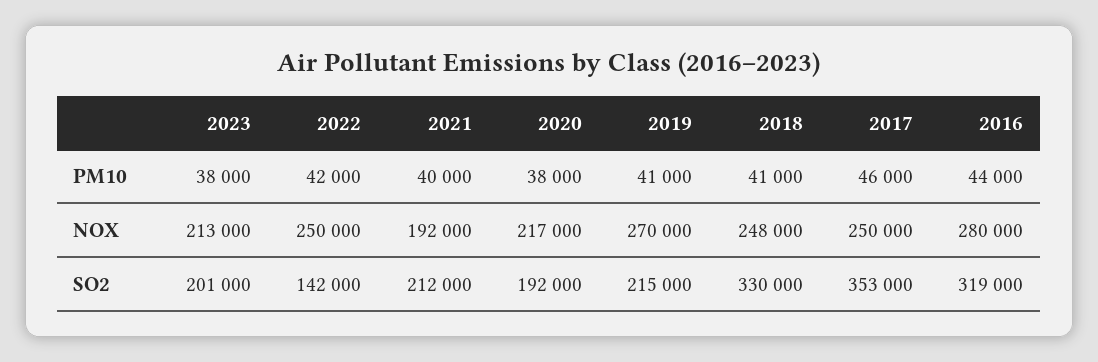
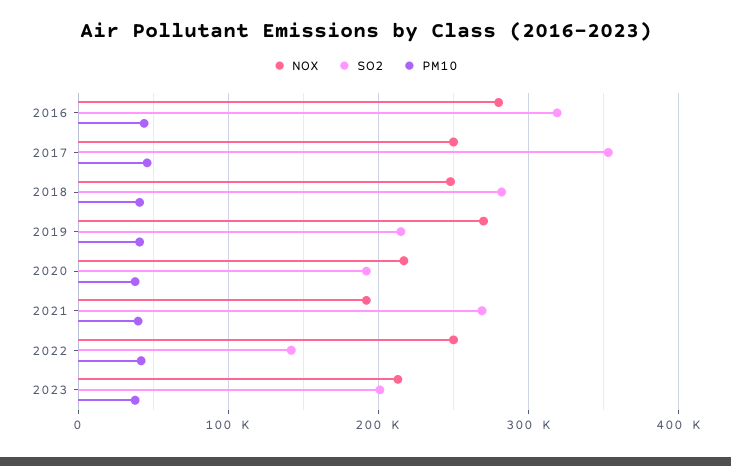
  {
    "PM10": {
      "2023": 38000,
      "2022": 42000,
      "2021": 40000,
      "2020": 38000,
      "2019": 41000,
      "2018": 41000,
      "2017": 46000,
      "2016": 44000
    },
    "NOX": {
      "2023": 213000,
      "2022": 250000,
      "2021": 192000,
      "2020": 217000,
      "2019": 270000,
      "2018": 248000,
      "2017": 250000,
      "2016": 280000
    },
    "SO2": {
      "2023": 201000,
      "2022": 142000,
-     "2021": 212000,
+     "2021": 270000,
      "2020": 192000,
      "2019": 215000,
-     "2018": 330000,
+     "2018": 280000,
      "2017": 353000,
      "2016": 319000
    }
  }

